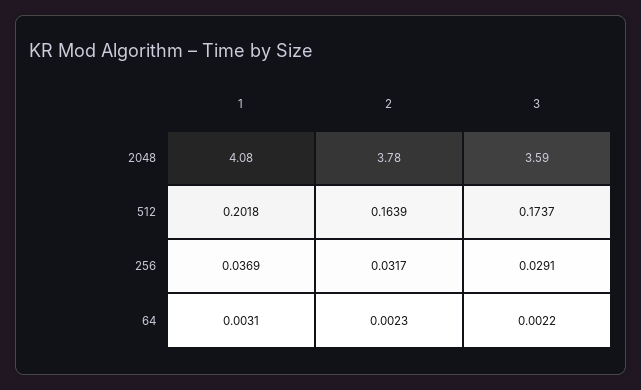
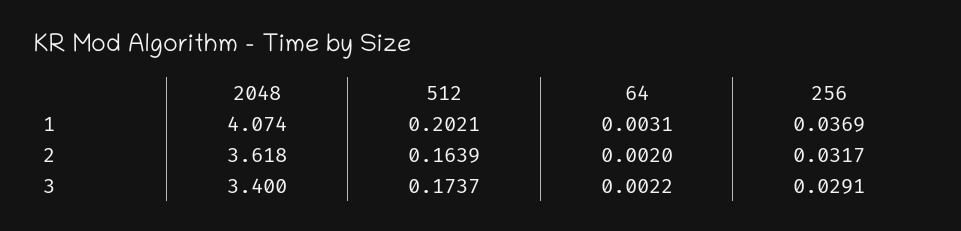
  {
    "1": {
-     "2048": 4.08,
+     "2048": 4.074,
-     "512": 0.2018,
+     "512": 0.2021,
      "256": 0.0369,
      "64": 0.0031
    },
    "2": {
-     "2048": 3.78,
+     "2048": 3.618,
      "512": 0.1639,
      "256": 0.0317,
-     "64": 0.0023
+     "64": 0.002
    },
    "3": {
-     "2048": 3.59,
+     "2048": 3.4,
      "512": 0.1737,
      "256": 0.0291,
      "64": 0.0022
    }
  }

